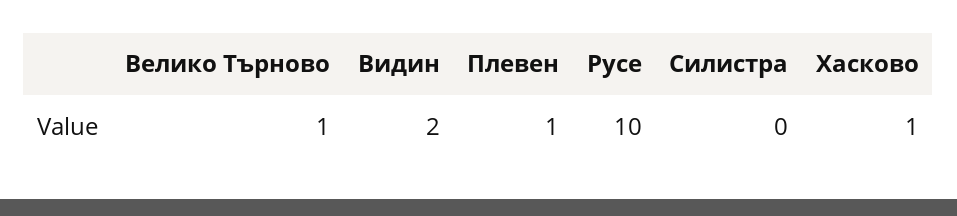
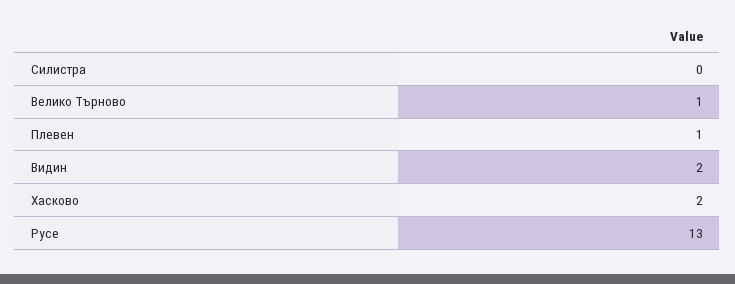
  {
    "Велико Търново": 1,
    "Видин": 2,
    "Плевен": 1,
-   "Русе": 10,
+   "Русе": 13,
    "Силистра": 0,
-   "Хасково": 1
+   "Хасково": 2
  }

